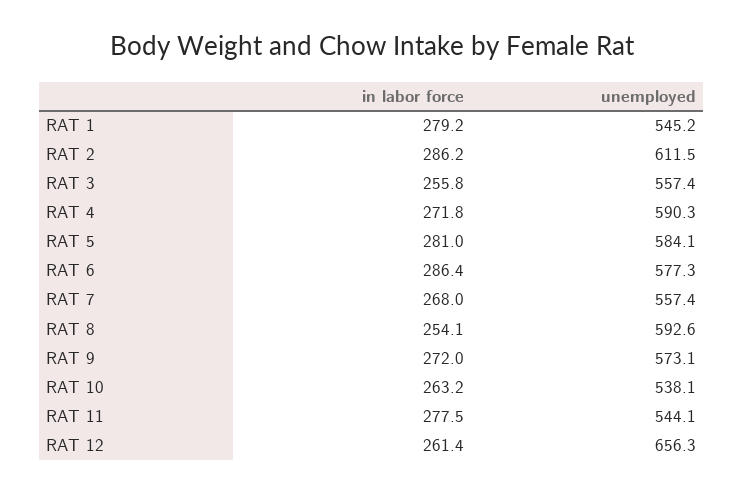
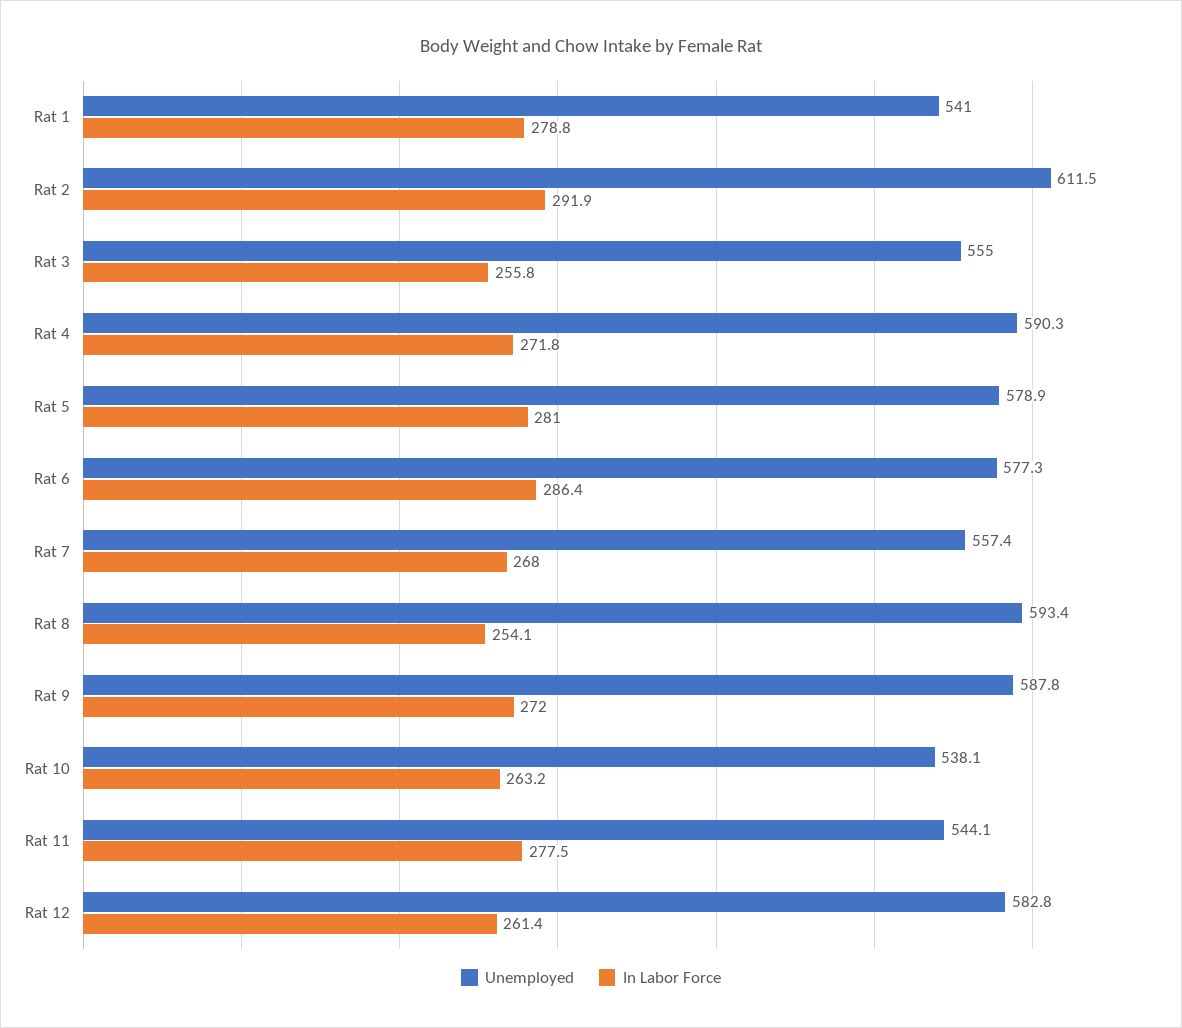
  {
    "in labor force": {
-     "RAT 1": 279.2,
+     "RAT 1": 278.8,
-     "RAT 2": 286.2,
+     "RAT 2": 291.9,
      "RAT 3": 255.8,
      "RAT 4": 271.8,
      "RAT 5": 281,
      "RAT 6": 286.4,
      "RAT 7": 268,
      "RAT 8": 254.1,
      "RAT 9": 272,
      "RAT 10": 263.2,
      "RAT 11": 277.5,
      "RAT 12": 261.4
    },
    "unemployed": {
-     "RAT 1": 545.2,
+     "RAT 1": 541,
      "RAT 2": 611.5,
-     "RAT 3": 557.4,
+     "RAT 3": 555,
      "RAT 4": 590.3,
-     "RAT 5": 584.1,
+     "RAT 5": 578.9,
      "RAT 6": 577.3,
      "RAT 7": 557.4,
-     "RAT 8": 592.6,
+     "RAT 8": 593.4,
-     "RAT 9": 573.1,
+     "RAT 9": 587.8,
      "RAT 10": 538.1,
      "RAT 11": 544.1,
-     "RAT 12": 656.3
+     "RAT 12": 582.8
    }
  }

